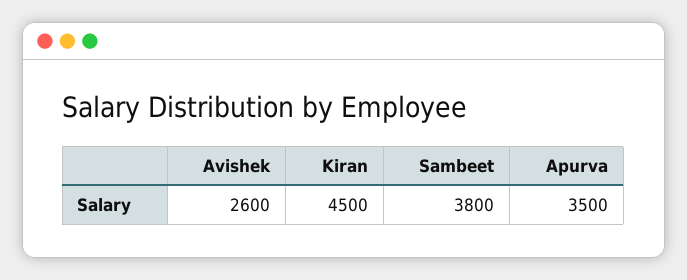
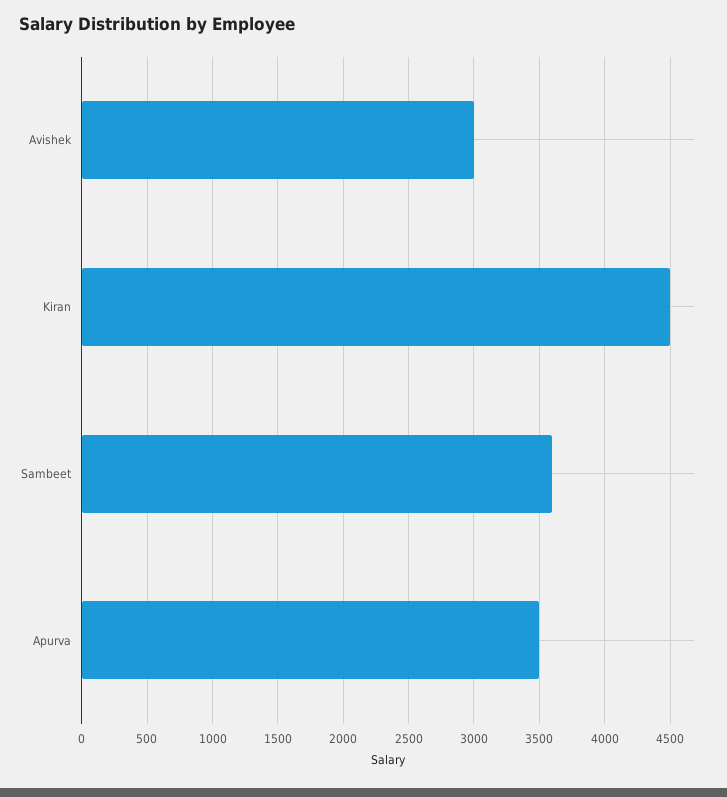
  {
-   "Avishek": 2600,
+   "Avishek": 3000,
    "Kiran": 4500,
-   "Sambeet": 3800,
+   "Sambeet": 3600,
    "Apurva": 3500
  }

